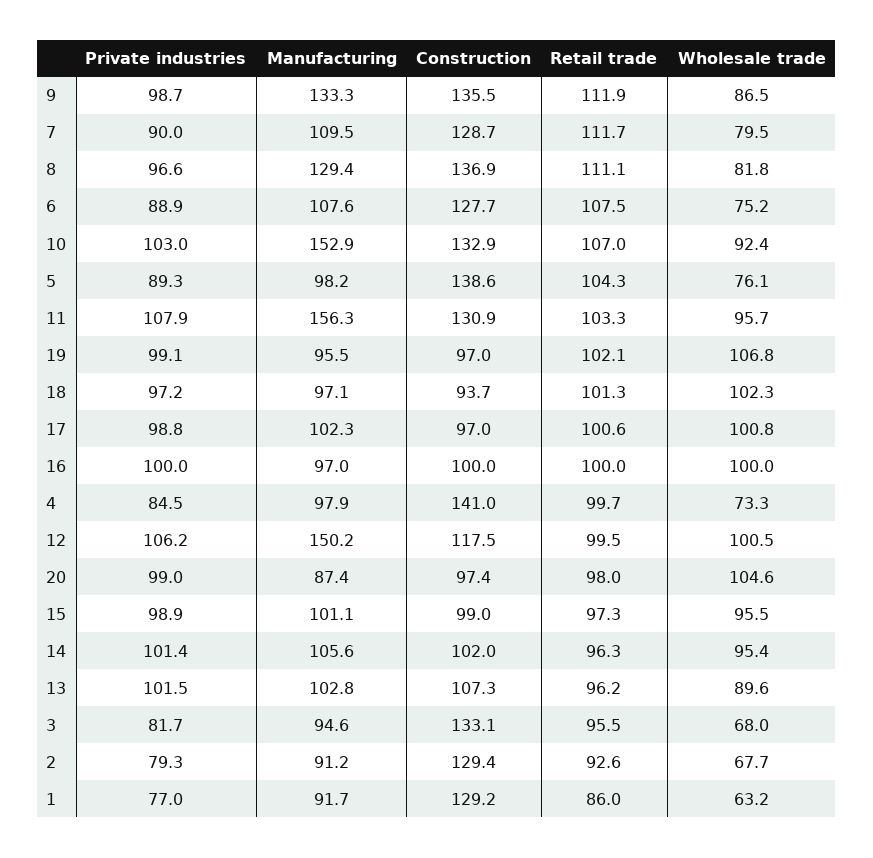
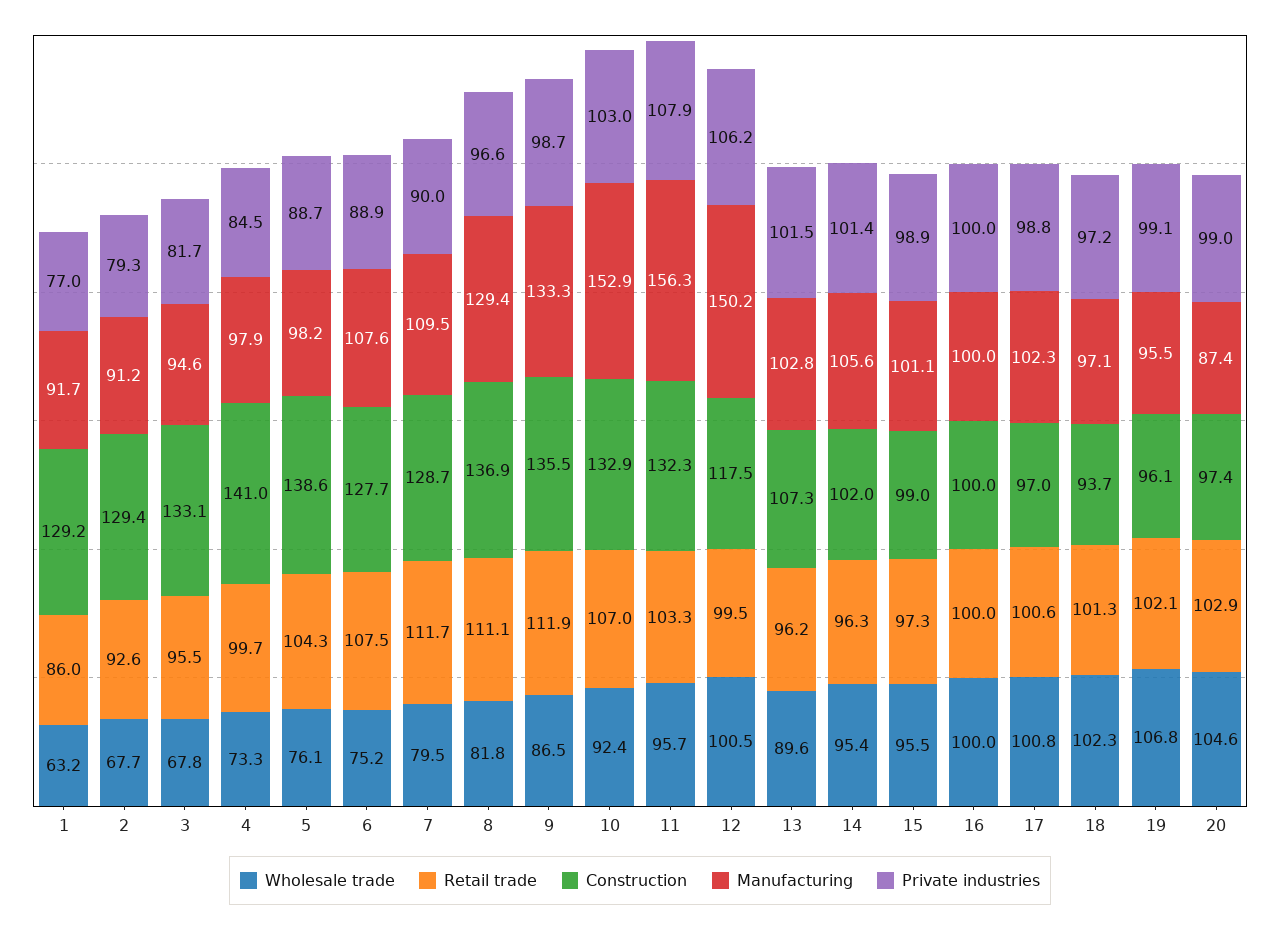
  {
    "Private industries": {
      "9": 98.7,
      "7": 90,
      "8": 96.6,
      "6": 88.9,
      "10": 103,
-     "5": 89.3,
+     "5": 88.7,
      "11": 107.9,
      "19": 99.1,
      "18": 97.2,
      "17": 98.8,
      "16": 100,
      "4": 84.5,
      "12": 106.2,
      "20": 99,
      "15": 98.9,
      "14": 101.4,
      "13": 101.5,
      "3": 81.7,
      "2": 79.3,
      "1": 77
    },
    "Manufacturing": {
      "9": 133.3,
      "7": 109.5,
      "8": 129.4,
      "6": 107.6,
      "10": 152.9,
      "5": 98.2,
      "11": 156.3,
      "19": 95.5,
      "18": 97.1,
      "17": 102.3,
-     "16": 97,
+     "16": 100,
      "4": 97.9,
      "12": 150.2,
      "20": 87.4,
      "15": 101.1,
      "14": 105.6,
      "13": 102.8,
      "3": 94.6,
      "2": 91.2,
      "1": 91.7
    },
    "Construction": {
      "9": 135.5,
      "7": 128.7,
      "8": 136.9,
      "6": 127.7,
      "10": 132.9,
      "5": 138.6,
-     "11": 130.9,
+     "11": 132.3,
-     "19": 97,
+     "19": 96.1,
      "18": 93.7,
      "17": 97,
      "16": 100,
      "4": 141,
      "12": 117.5,
      "20": 97.4,
      "15": 99,
      "14": 102,
      "13": 107.3,
      "3": 133.1,
      "2": 129.4,
      "1": 129.2
    },
    "Retail trade": {
      "9": 111.9,
      "7": 111.7,
      "8": 111.1,
      "6": 107.5,
      "10": 107,
      "5": 104.3,
      "11": 103.3,
      "19": 102.1,
      "18": 101.3,
      "17": 100.6,
      "16": 100,
      "4": 99.7,
      "12": 99.5,
-     "20": 98,
+     "20": 102.9,
      "15": 97.3,
      "14": 96.3,
      "13": 96.2,
      "3": 95.5,
      "2": 92.6,
      "1": 86
    },
    "Wholesale trade": {
      "9": 86.5,
      "7": 79.5,
      "8": 81.8,
      "6": 75.2,
      "10": 92.4,
      "5": 76.1,
      "11": 95.7,
      "19": 106.8,
      "18": 102.3,
      "17": 100.8,
      "16": 100,
      "4": 73.3,
      "12": 100.5,
      "20": 104.6,
      "15": 95.5,
      "14": 95.4,
      "13": 89.6,
-     "3": 68,
+     "3": 67.8,
      "2": 67.7,
      "1": 63.2
    }
  }

